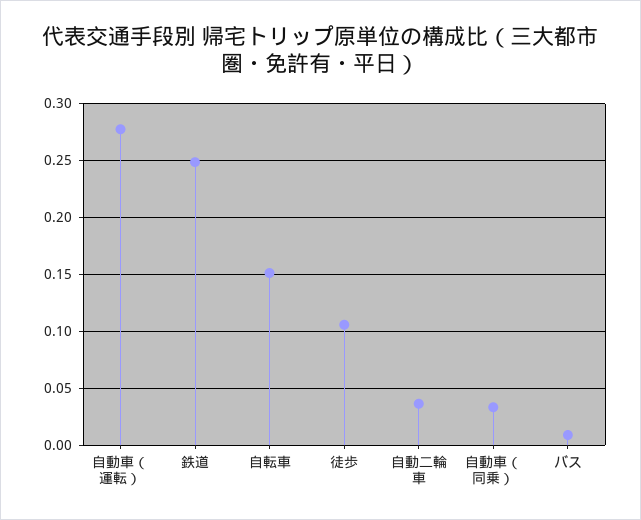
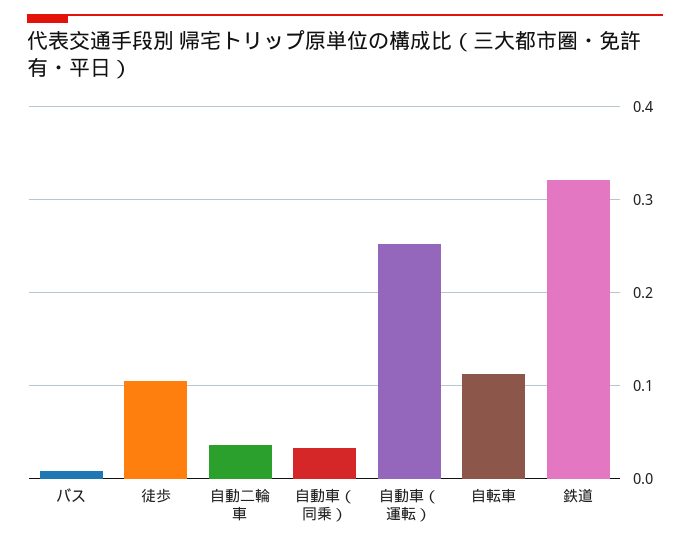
  {
-   "自動車（運転）": 0.28,
+   "自動車（運転）": 0.25,
-   "鉄道": 0.25,
+   "鉄道": 0.32,
-   "自転車": 0.15,
+   "自転車": 0.11,
    "徒歩": 0.11,
    "自動二輪車": 0.04,
    "自動車（同乗）": 0.03,
    "バス": 0.01
  }

